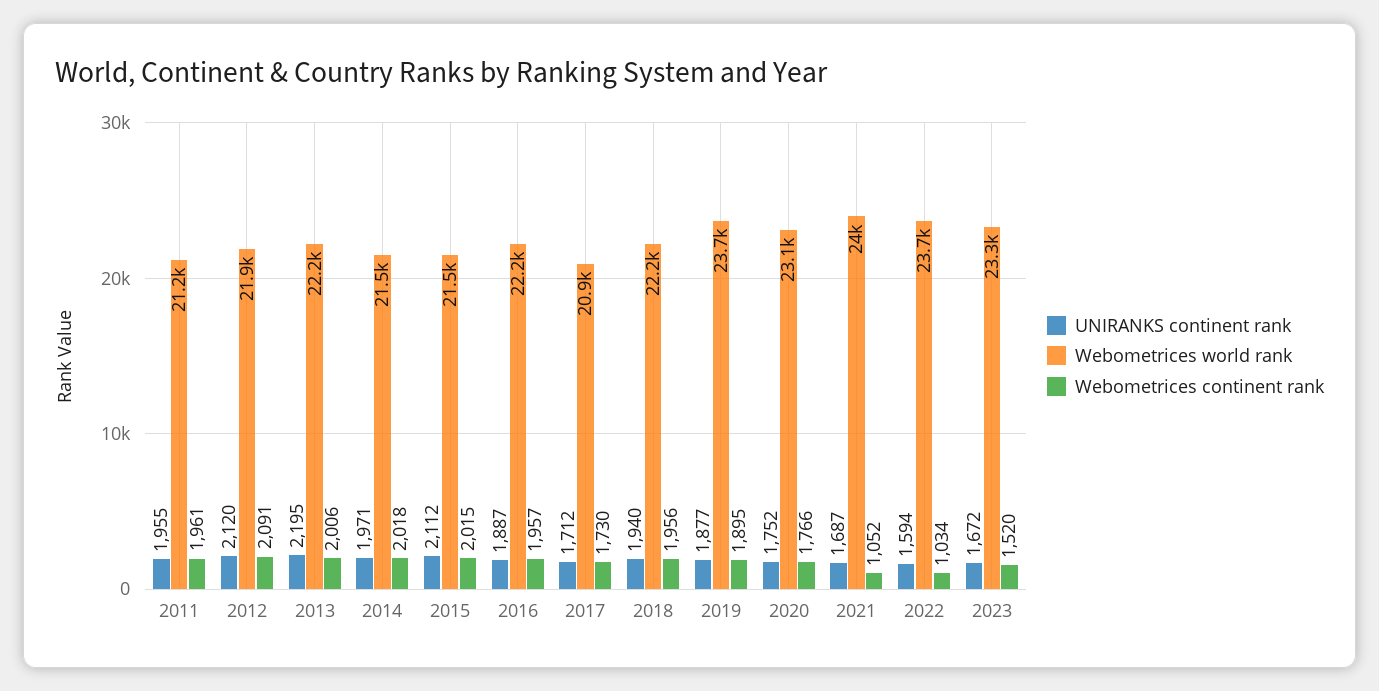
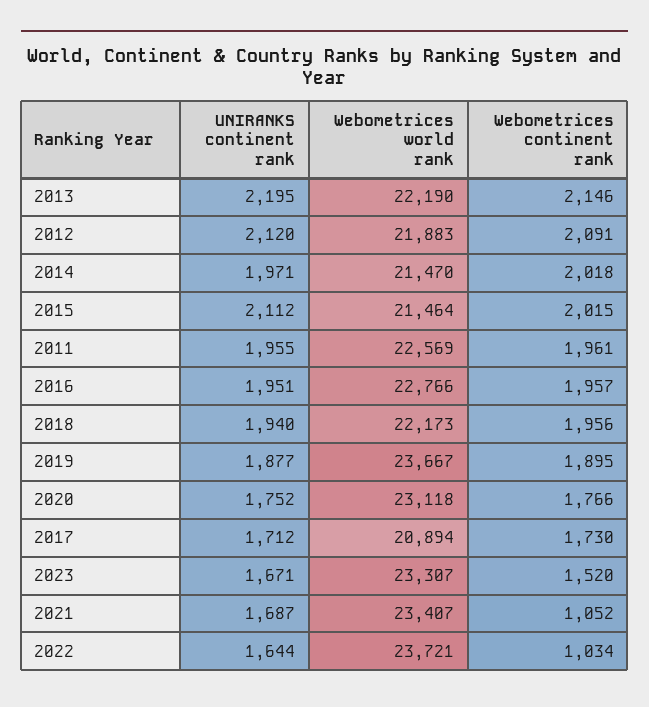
  {
    "UNIRANKS continent rank": {
      "2011": 1955,
      "2012": 2120,
      "2013": 2195,
      "2014": 1971,
      "2015": 2112,
-     "2016": 1887,
+     "2016": 1951,
      "2017": 1712,
      "2018": 1940,
      "2019": 1877,
      "2020": 1752,
      "2021": 1687,
-     "2022": 1594,
+     "2022": 1644,
-     "2023": 1672
+     "2023": 1671
    },
    "Webometrices world rank": {
-     "2011": 21200,
+     "2011": 22569,
      "2012": 21883,
      "2013": 22190,
      "2014": 21470,
      "2015": 21464,
-     "2016": 22200,
+     "2016": 22766,
      "2017": 20894,
      "2018": 22173,
      "2019": 23667,
      "2020": 23118,
-     "2021": 24000,
+     "2021": 23407,
      "2022": 23721,
      "2023": 23307
    },
    "Webometrices continent rank": {
      "2011": 1961,
      "2012": 2091,
-     "2013": 2006,
+     "2013": 2146,
      "2014": 2018,
      "2015": 2015,
      "2016": 1957,
      "2017": 1730,
      "2018": 1956,
      "2019": 1895,
      "2020": 1766,
      "2021": 1052,
      "2022": 1034,
      "2023": 1520
    }
  }

